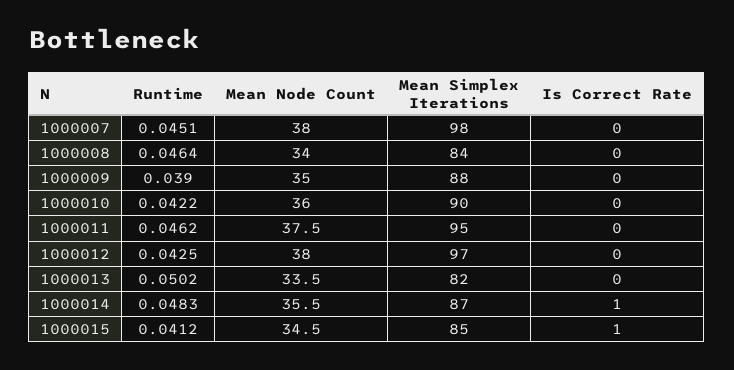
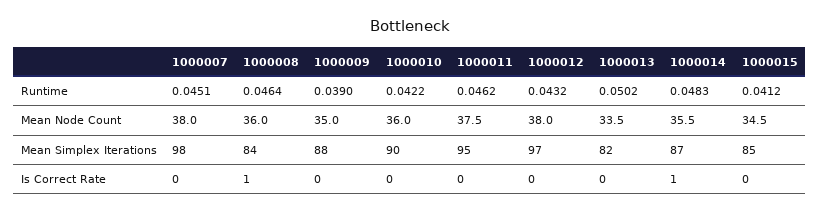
  {
    "Runtime": {
      "1000007": 0.0451,
      "1000008": 0.0464,
      "1000009": 0.039,
      "1000010": 0.0422,
      "1000011": 0.0462,
-     "1000012": 0.0425,
+     "1000012": 0.0432,
      "1000013": 0.0502,
      "1000014": 0.0483,
      "1000015": 0.0412
    },
    "Mean Node Count": {
      "1000007": 38,
-     "1000008": 34,
+     "1000008": 36,
      "1000009": 35,
      "1000010": 36,
      "1000011": 37.5,
      "1000012": 38,
      "1000013": 33.5,
      "1000014": 35.5,
      "1000015": 34.5
    },
    "Mean Simplex Iterations": {
      "1000007": 98,
      "1000008": 84,
      "1000009": 88,
      "1000010": 90,
      "1000011": 95,
      "1000012": 97,
      "1000013": 82,
      "1000014": 87,
      "1000015": 85
    },
    "Is Correct Rate": {
      "1000007": 0,
-     "1000008": 0,
+     "1000008": 1,
      "1000009": 0,
      "1000010": 0,
      "1000011": 0,
      "1000012": 0,
      "1000013": 0,
      "1000014": 1,
-     "1000015": 1
+     "1000015": 0
    }
  }

